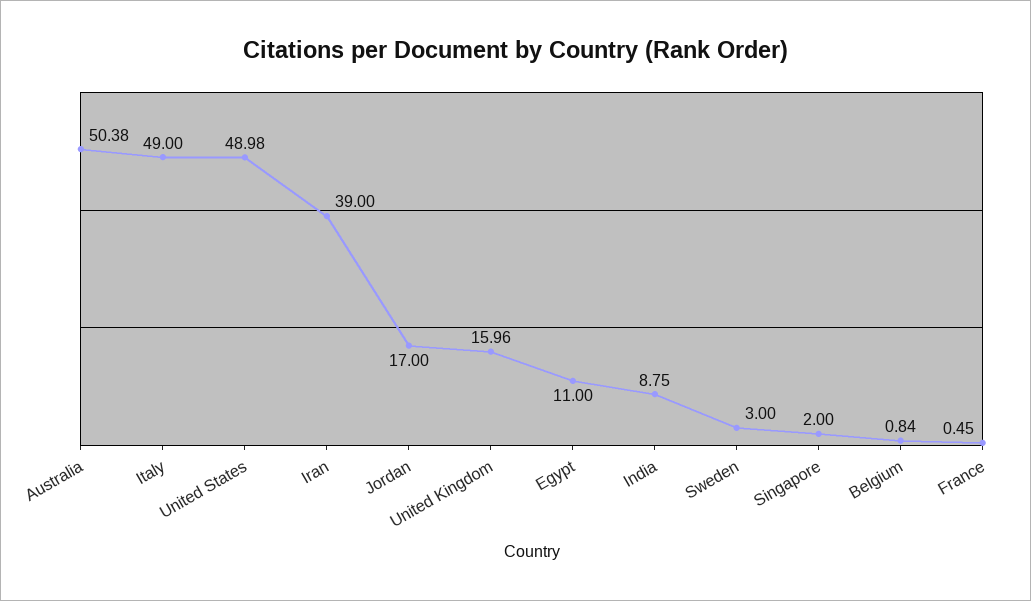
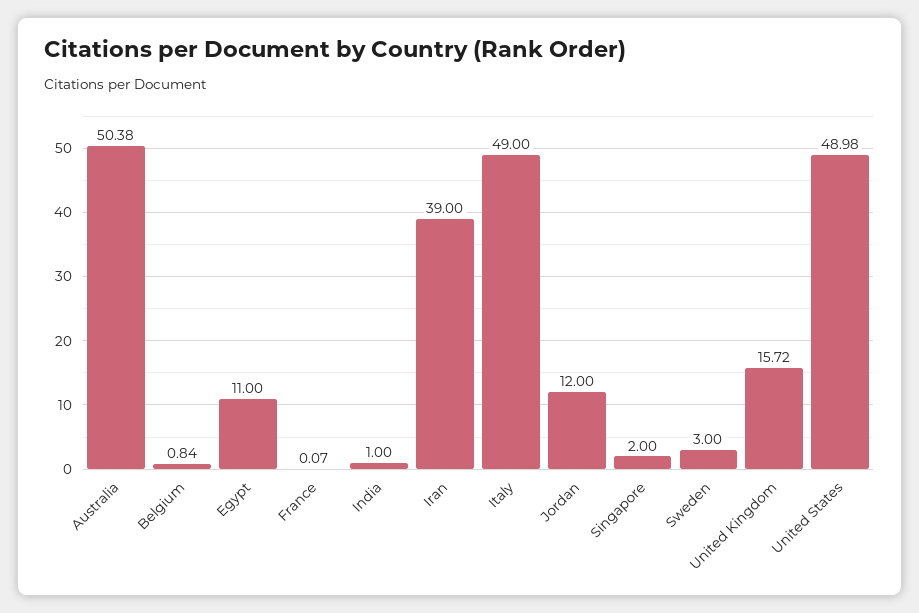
  {
    "Australia": 50.38,
    "Italy": 49,
    "United States": 48.98,
    "Iran": 39,
-   "Jordan": 17,
+   "Jordan": 12,
-   "United Kingdom": 15.96,
+   "United Kingdom": 15.72,
    "Egypt": 11,
-   "India": 8.75,
+   "India": 1,
    "Sweden": 3,
    "Singapore": 2,
    "Belgium": 0.84,
-   "France": 0.45
+   "France": 0.07
  }

